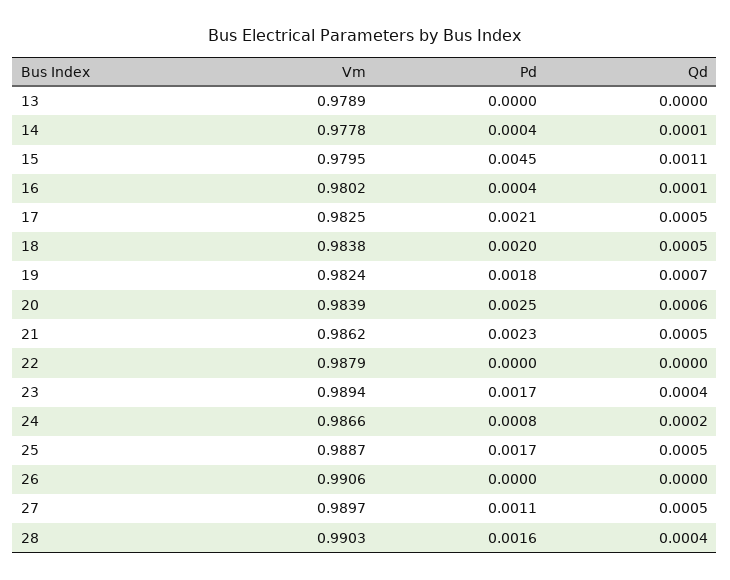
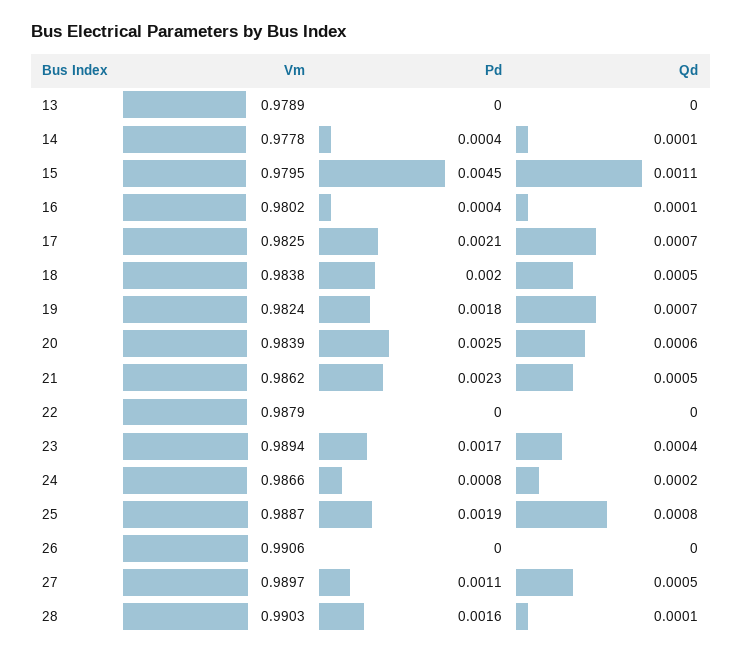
  {
    "Vm": {
      "13": 0.9789,
      "14": 0.9778,
      "15": 0.9795,
      "16": 0.9802,
      "17": 0.9825,
      "18": 0.9838,
      "19": 0.9824,
      "20": 0.9839,
      "21": 0.9862,
      "22": 0.9879,
      "23": 0.9894,
      "24": 0.9866,
      "25": 0.9887,
      "26": 0.9906,
      "27": 0.9897,
      "28": 0.9903
    },
    "Pd": {
      "13": 0,
      "14": 0.0004,
      "15": 0.0045,
      "16": 0.0004,
      "17": 0.0021,
      "18": 0.002,
      "19": 0.0018,
      "20": 0.0025,
      "21": 0.0023,
      "22": 0,
      "23": 0.0017,
      "24": 0.0008,
-     "25": 0.0017,
+     "25": 0.0019,
      "26": 0,
      "27": 0.0011,
      "28": 0.0016
    },
    "Qd": {
      "13": 0,
      "14": 0.0001,
      "15": 0.0011,
      "16": 0.0001,
-     "17": 0.0005,
+     "17": 0.0007,
      "18": 0.0005,
      "19": 0.0007,
      "20": 0.0006,
      "21": 0.0005,
      "22": 0,
      "23": 0.0004,
      "24": 0.0002,
-     "25": 0.0005,
+     "25": 0.0008,
      "26": 0,
      "27": 0.0005,
-     "28": 0.0004
+     "28": 0.0001
    }
  }

